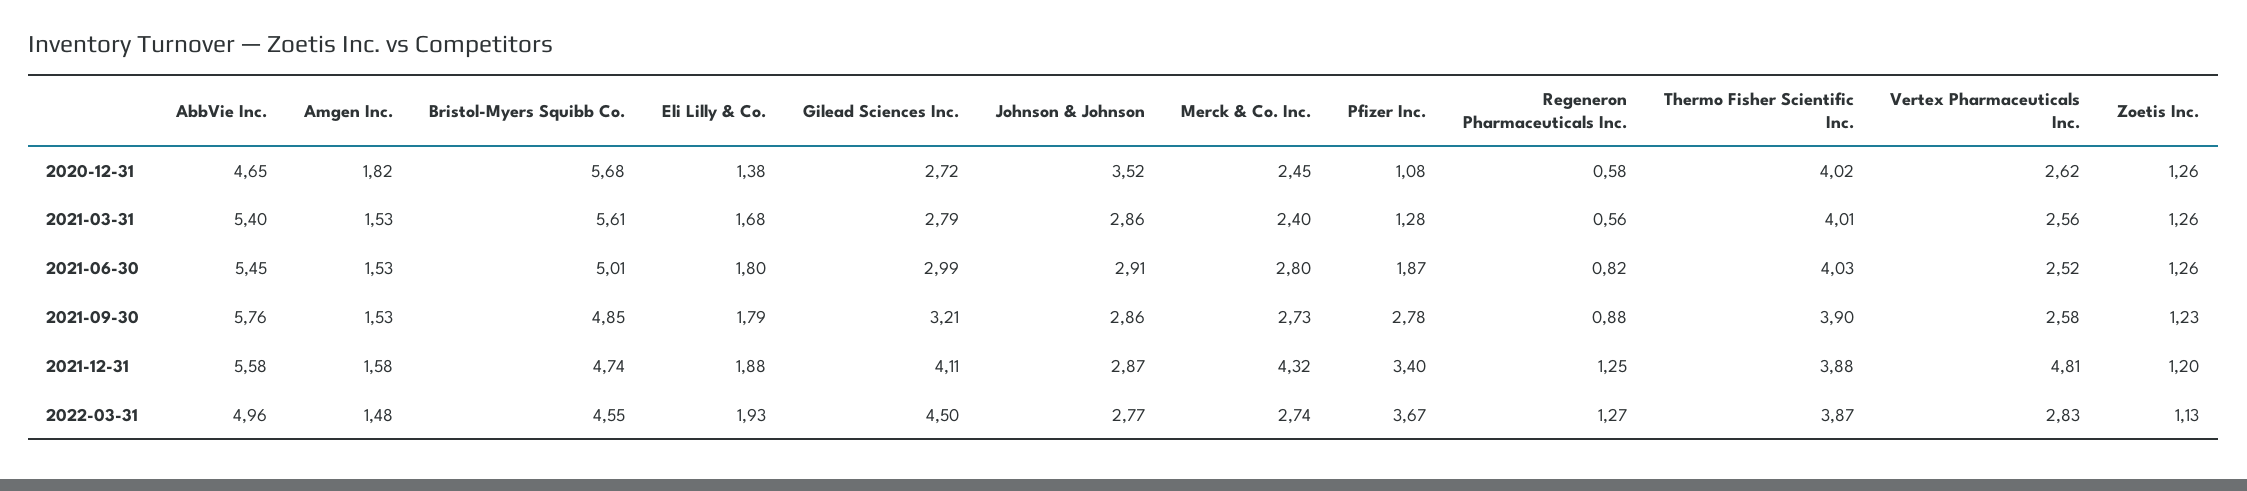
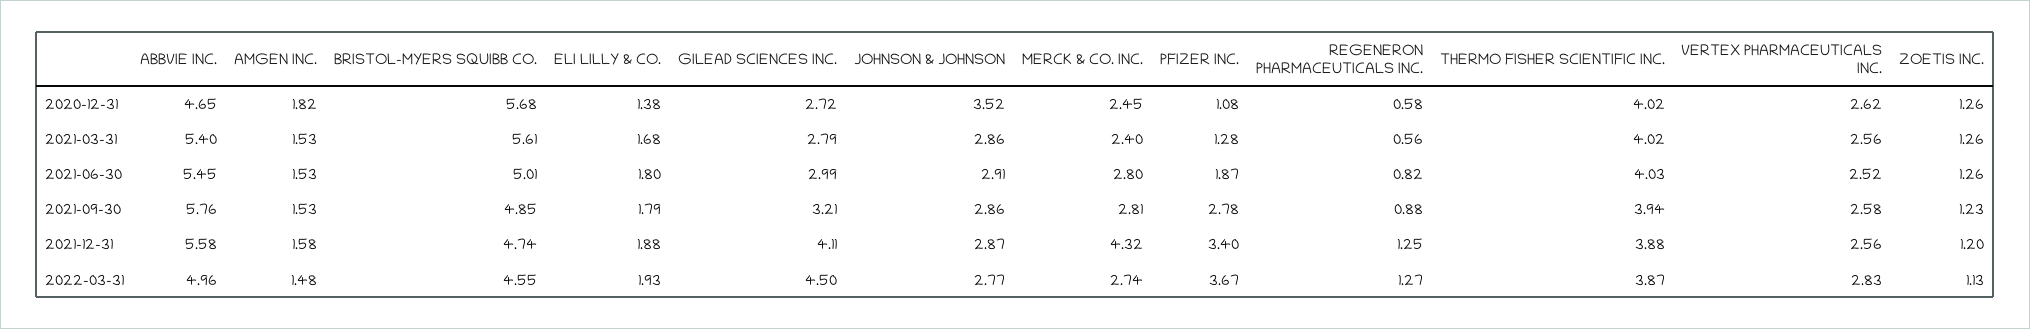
  {
    "AbbVie Inc.": {
      "2020-12-31": 4.65,
      "2021-03-31": 5.4,
      "2021-06-30": 5.45,
      "2021-09-30": 5.76,
      "2021-12-31": 5.58,
      "2022-03-31": 4.96
    },
    "Amgen Inc.": {
      "2020-12-31": 1.82,
      "2021-03-31": 1.53,
      "2021-06-30": 1.53,
      "2021-09-30": 1.53,
      "2021-12-31": 1.58,
      "2022-03-31": 1.48
    },
    "Bristol-Myers Squibb Co.": {
      "2020-12-31": 5.68,
      "2021-03-31": 5.61,
      "2021-06-30": 5.01,
      "2021-09-30": 4.85,
      "2021-12-31": 4.74,
      "2022-03-31": 4.55
    },
    "Eli Lilly & Co.": {
      "2020-12-31": 1.38,
      "2021-03-31": 1.68,
      "2021-06-30": 1.8,
      "2021-09-30": 1.79,
      "2021-12-31": 1.88,
      "2022-03-31": 1.93
    },
    "Gilead Sciences Inc.": {
      "2020-12-31": 2.72,
      "2021-03-31": 2.79,
      "2021-06-30": 2.99,
      "2021-09-30": 3.21,
      "2021-12-31": 4.11,
      "2022-03-31": 4.5
    },
    "Johnson & Johnson": {
      "2020-12-31": 3.52,
      "2021-03-31": 2.86,
      "2021-06-30": 2.91,
      "2021-09-30": 2.86,
      "2021-12-31": 2.87,
      "2022-03-31": 2.77
    },
    "Merck & Co. Inc.": {
      "2020-12-31": 2.45,
      "2021-03-31": 2.4,
      "2021-06-30": 2.8,
-     "2021-09-30": 2.73,
+     "2021-09-30": 2.81,
      "2021-12-31": 4.32,
      "2022-03-31": 2.74
    },
    "Pfizer Inc.": {
      "2020-12-31": 1.08,
      "2021-03-31": 1.28,
      "2021-06-30": 1.87,
      "2021-09-30": 2.78,
      "2021-12-31": 3.4,
      "2022-03-31": 3.67
    },
    "Regeneron Pharmaceuticals Inc.": {
      "2020-12-31": 0.58,
      "2021-03-31": 0.56,
      "2021-06-30": 0.82,
      "2021-09-30": 0.88,
      "2021-12-31": 1.25,
      "2022-03-31": 1.27
    },
    "Thermo Fisher Scientific Inc.": {
      "2020-12-31": 4.02,
-     "2021-03-31": 4.01,
+     "2021-03-31": 4.02,
      "2021-06-30": 4.03,
-     "2021-09-30": 3.9,
+     "2021-09-30": 3.94,
      "2021-12-31": 3.88,
      "2022-03-31": 3.87
    },
    "Vertex Pharmaceuticals Inc.": {
      "2020-12-31": 2.62,
      "2021-03-31": 2.56,
      "2021-06-30": 2.52,
      "2021-09-30": 2.58,
-     "2021-12-31": 4.81,
+     "2021-12-31": 2.56,
      "2022-03-31": 2.83
    },
    "Zoetis Inc.": {
      "2020-12-31": 1.26,
      "2021-03-31": 1.26,
      "2021-06-30": 1.26,
      "2021-09-30": 1.23,
      "2021-12-31": 1.2,
      "2022-03-31": 1.13
    }
  }

